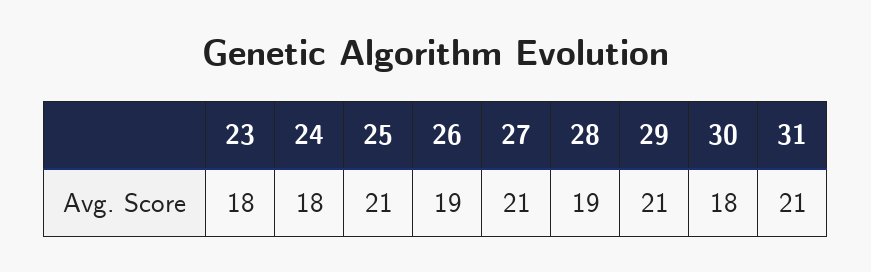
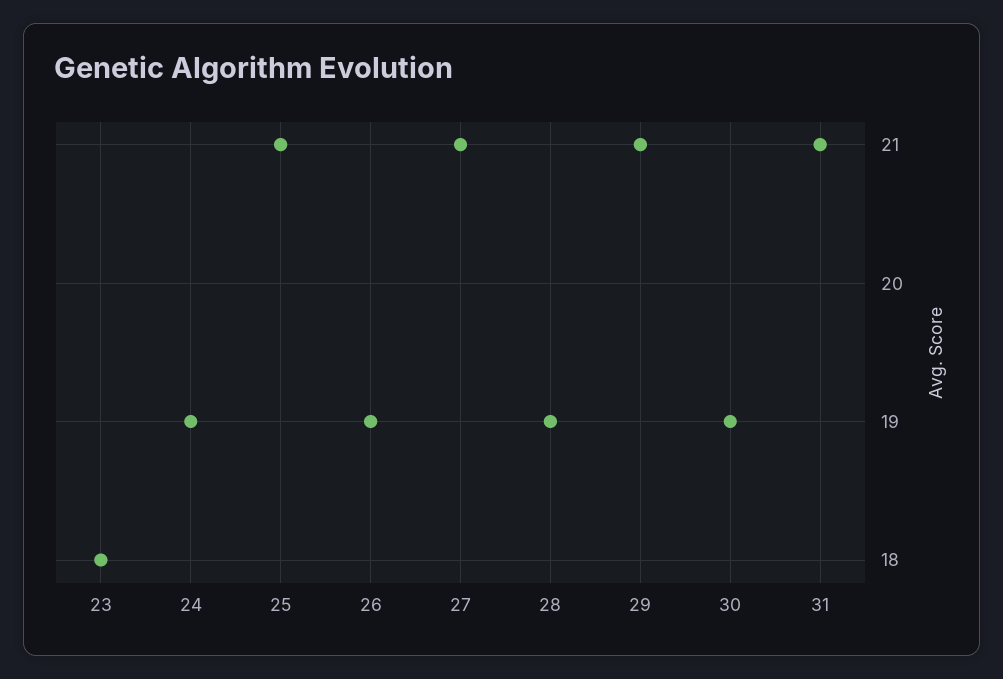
  {
    "23": 18,
-   "24": 18,
+   "24": 19,
    "25": 21,
    "26": 19,
    "27": 21,
    "28": 19,
    "29": 21,
-   "30": 18,
+   "30": 19,
    "31": 21
  }

